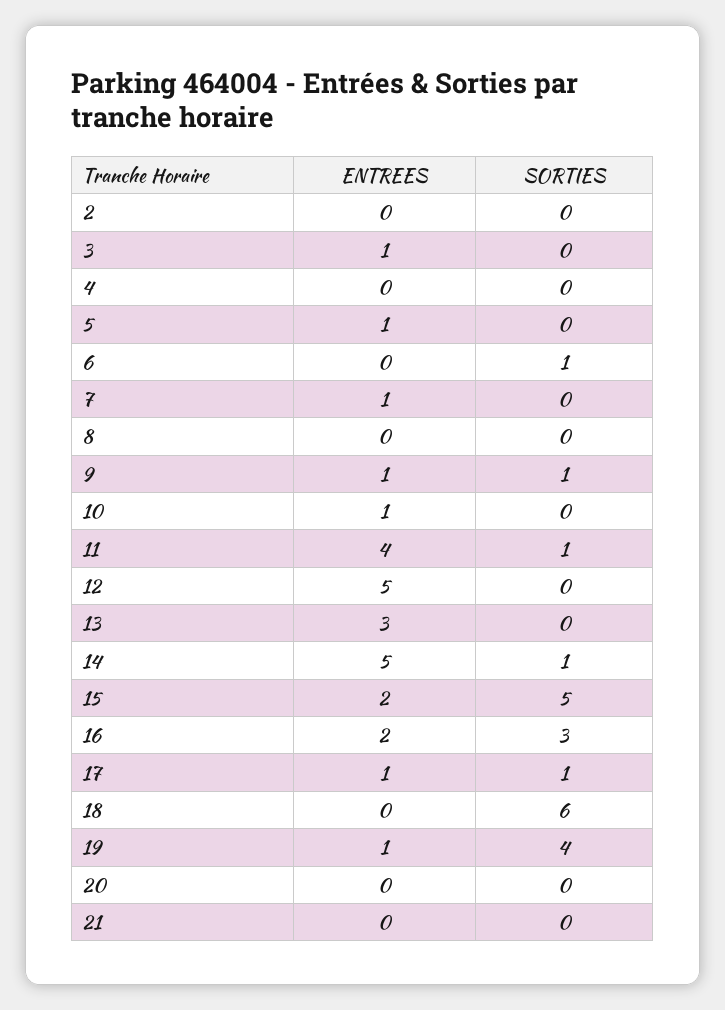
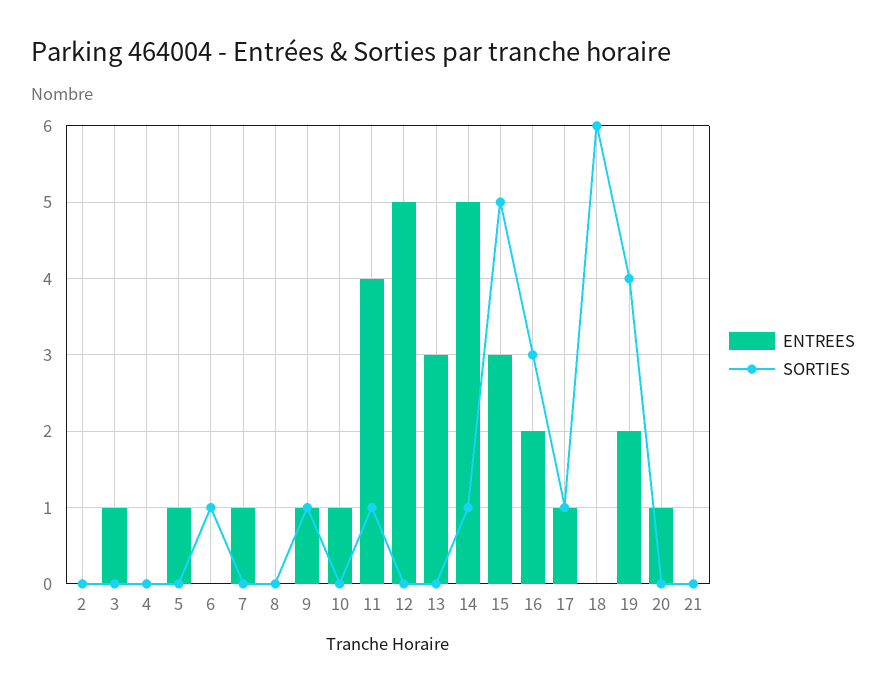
  {
    "ENTREES": {
      "2": 0,
      "3": 1,
      "4": 0,
      "5": 1,
      "6": 0,
      "7": 1,
      "8": 0,
      "9": 1,
      "10": 1,
      "11": 4,
      "12": 5,
      "13": 3,
      "14": 5,
-     "15": 2,
+     "15": 3,
      "16": 2,
      "17": 1,
      "18": 0,
-     "19": 1,
+     "19": 2,
-     "20": 0,
+     "20": 1,
      "21": 0
    },
    "SORTIES": {
      "2": 0,
      "3": 0,
      "4": 0,
      "5": 0,
      "6": 1,
      "7": 0,
      "8": 0,
      "9": 1,
      "10": 0,
      "11": 1,
      "12": 0,
      "13": 0,
      "14": 1,
      "15": 5,
      "16": 3,
      "17": 1,
      "18": 6,
      "19": 4,
      "20": 0,
      "21": 0
    }
  }

